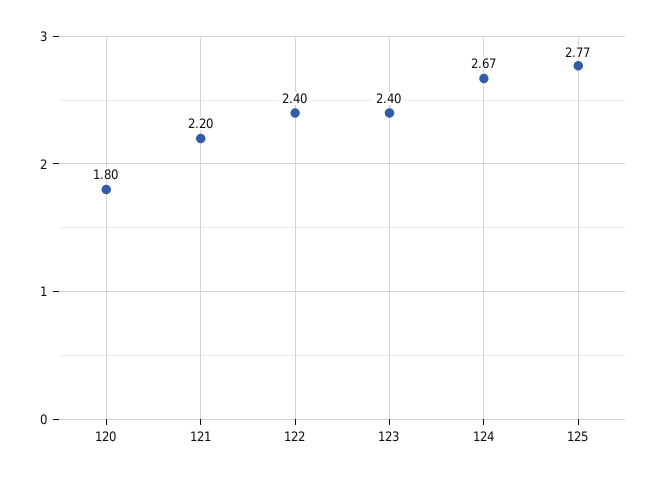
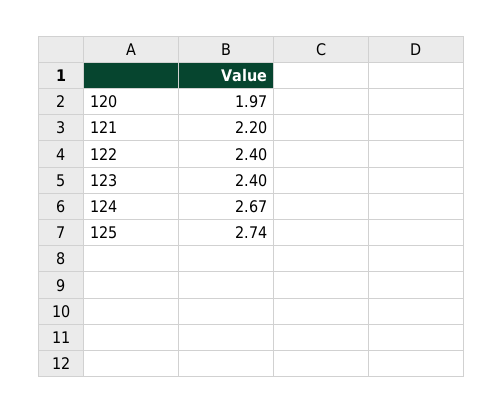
  {
-   "120": 1.8,
+   "120": 1.97,
    "121": 2.2,
    "122": 2.4,
    "123": 2.4,
    "124": 2.67,
-   "125": 2.77
+   "125": 2.74
  }

